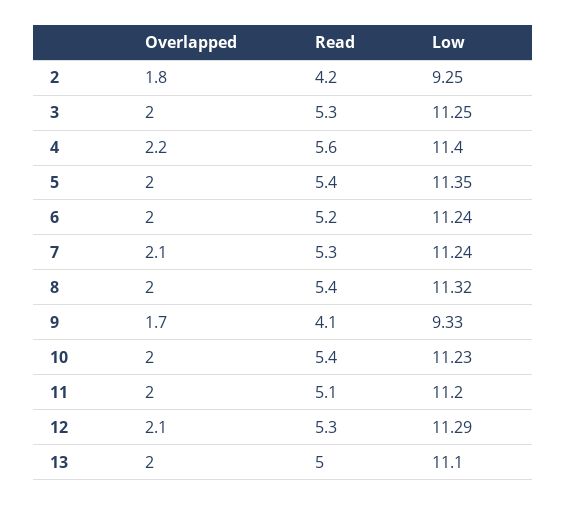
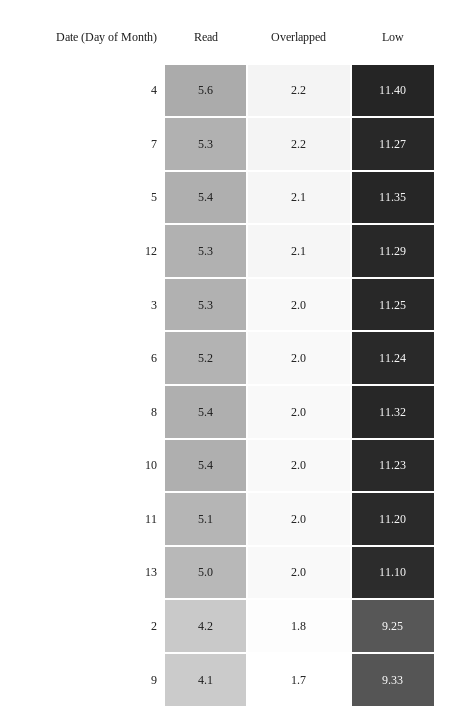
  {
    "Overlapped": {
      "2": 1.8,
      "3": 2,
      "4": 2.2,
-     "5": 2,
+     "5": 2.1,
      "6": 2,
-     "7": 2.1,
+     "7": 2.2,
      "8": 2,
      "9": 1.7,
      "10": 2,
      "11": 2,
      "12": 2.1,
      "13": 2
    },
    "Read": {
      "2": 4.2,
      "3": 5.3,
      "4": 5.6,
      "5": 5.4,
      "6": 5.2,
      "7": 5.3,
      "8": 5.4,
      "9": 4.1,
      "10": 5.4,
      "11": 5.1,
      "12": 5.3,
      "13": 5
    },
    "Low": {
      "2": 9.25,
      "3": 11.25,
      "4": 11.4,
      "5": 11.35,
      "6": 11.24,
-     "7": 11.24,
+     "7": 11.27,
      "8": 11.32,
      "9": 9.33,
      "10": 11.23,
      "11": 11.2,
      "12": 11.29,
      "13": 11.1
    }
  }

